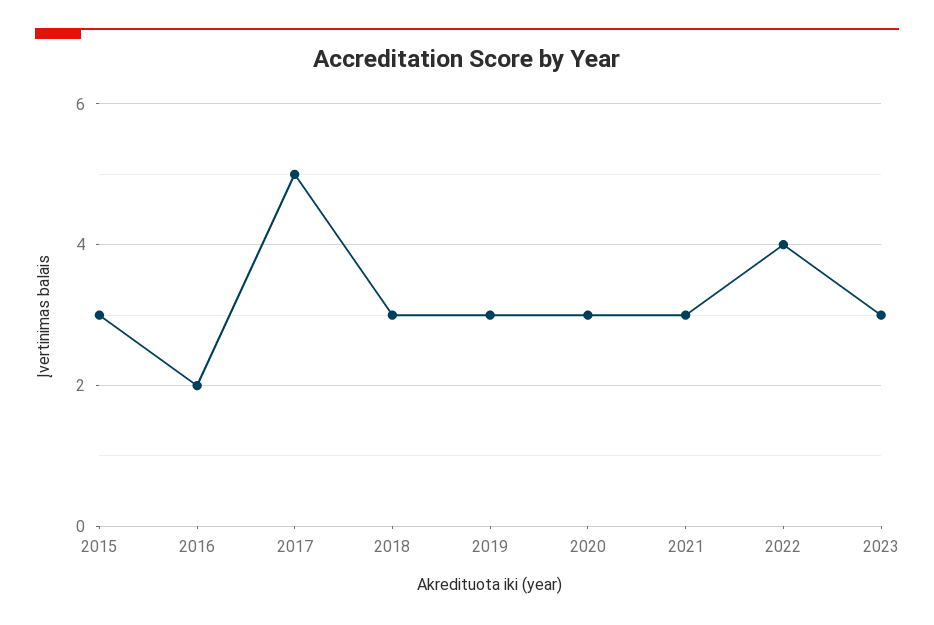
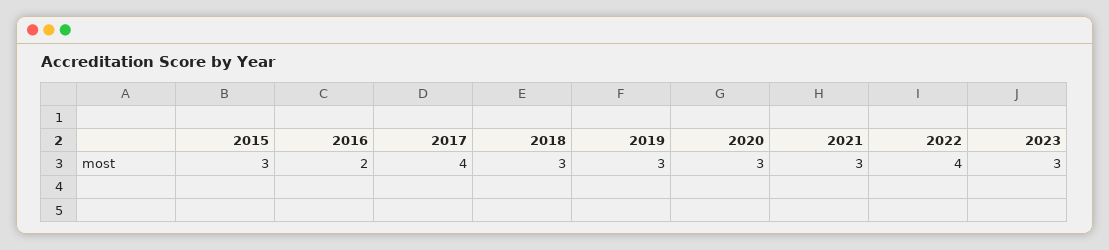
  {
    "2015": 3,
    "2016": 2,
-   "2017": 5,
+   "2017": 4,
    "2018": 3,
    "2019": 3,
    "2020": 3,
    "2021": 3,
    "2022": 4,
    "2023": 3
  }

